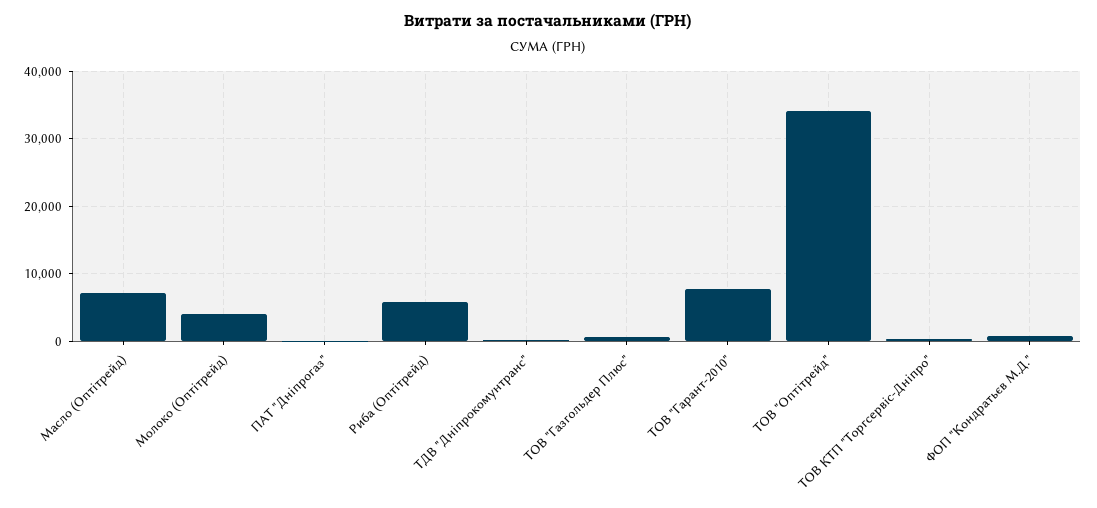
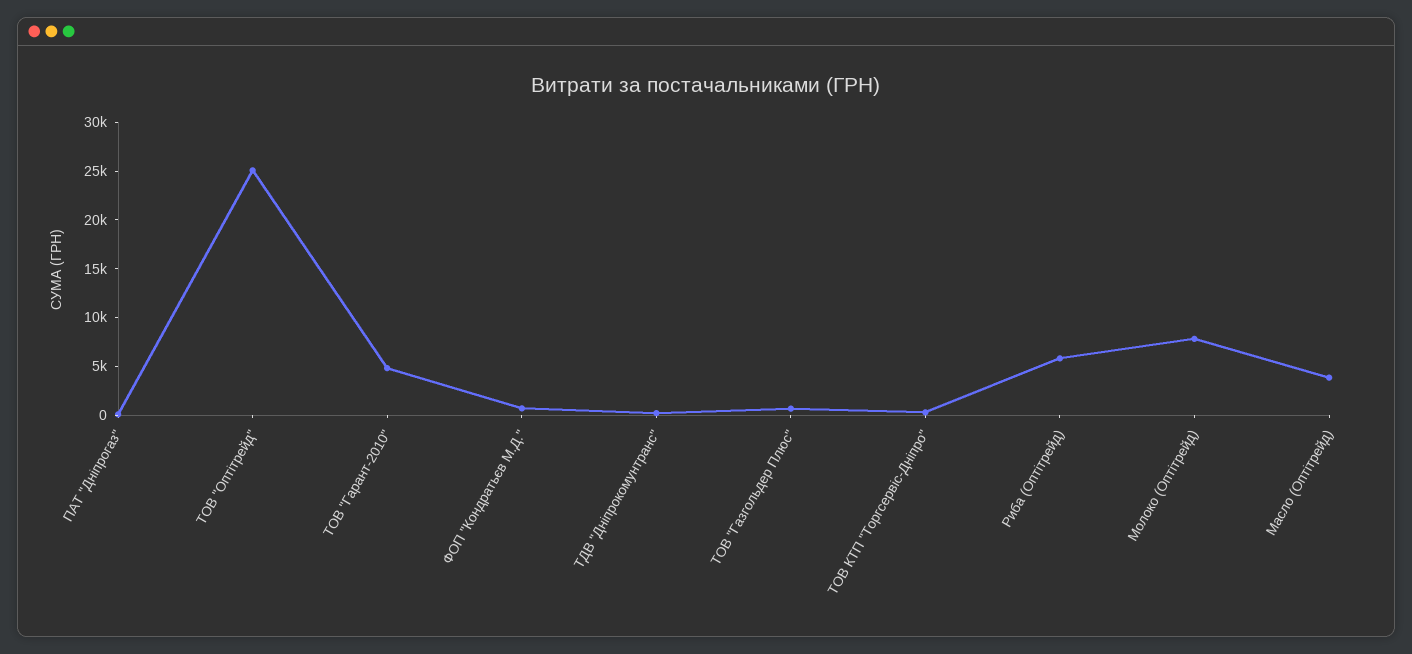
  {
-   "Масло (Оптітрейд)": 7000,
+   "Масло (Оптітрейд)": 4000,
-   "Молоко (Оптітрейд)": 4000,
+   "Молоко (Оптітрейд)": 8000,
    "ПАТ \"Дніпрогаз\"": 0,
    "Риба (Оптітрейд)": 6000,
    "ТДВ \"Дніпрокомунтранс\"": 0,
    "ТОВ \"Газгольдер Плюс\"": 1000,
-   "ТОВ \"Гарант-2010\"": 8000,
+   "ТОВ \"Гарант-2010\"": 5000,
-   "ТОВ \"Оптітрейд\"": 34000,
+   "ТОВ \"Оптітрейд\"": 25000,
    "ТОВ КТП \"Торгсервіс-Дніпро\"": 0,
    "ФОП \"Кондратьєв М.Д.\"": 1000
  }

